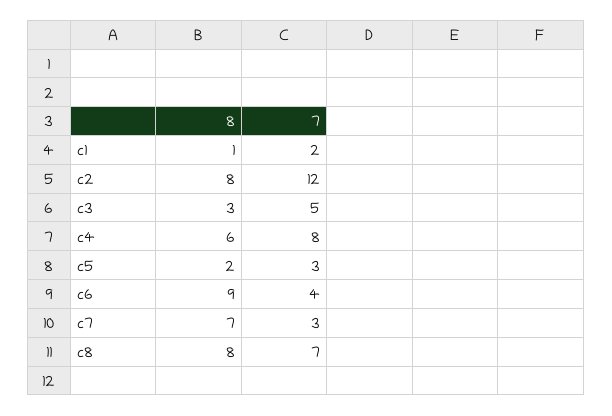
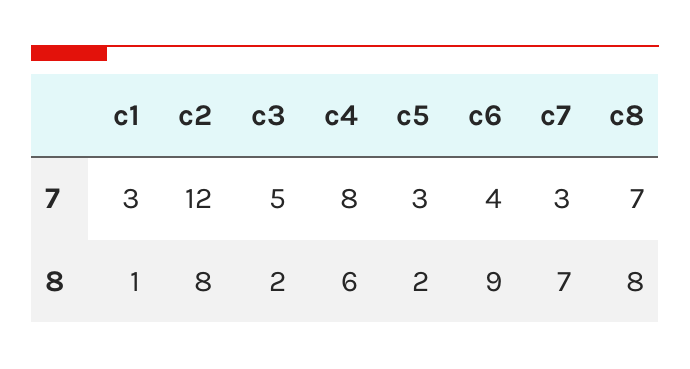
  {
    "8": {
      "c1": 1,
      "c2": 8,
-     "c3": 3,
+     "c3": 2,
      "c4": 6,
      "c5": 2,
      "c6": 9,
      "c7": 7,
      "c8": 8
    },
    "7": {
-     "c1": 2,
+     "c1": 3,
      "c2": 12,
      "c3": 5,
      "c4": 8,
      "c5": 3,
      "c6": 4,
      "c7": 3,
      "c8": 7
    }
  }

